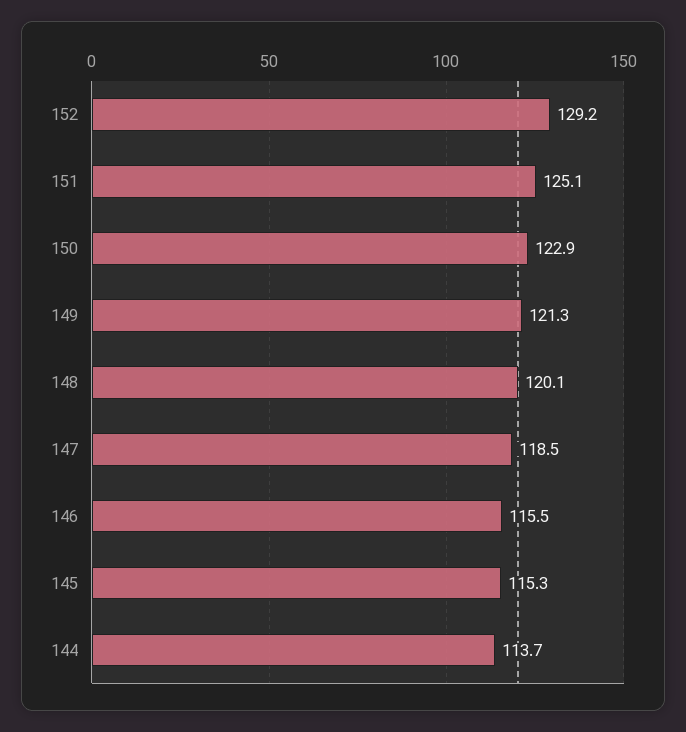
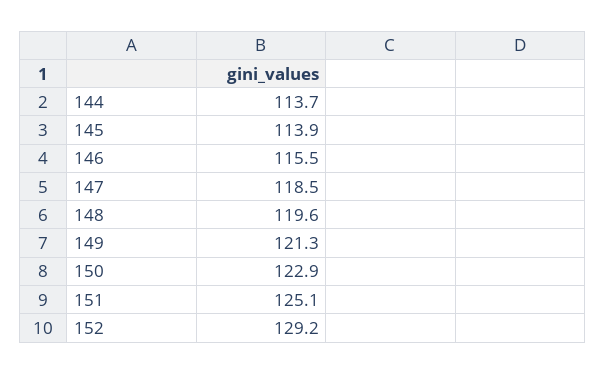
  {
    "152": 129.2,
    "151": 125.1,
    "150": 122.9,
    "149": 121.3,
-   "148": 120.1,
+   "148": 119.6,
    "147": 118.5,
    "146": 115.5,
-   "145": 115.3,
+   "145": 113.9,
    "144": 113.7
  }

